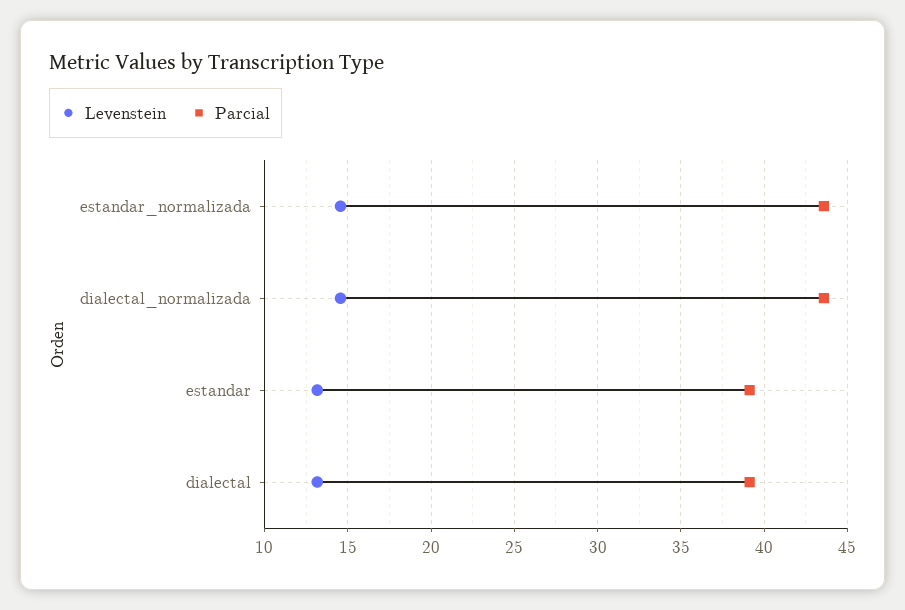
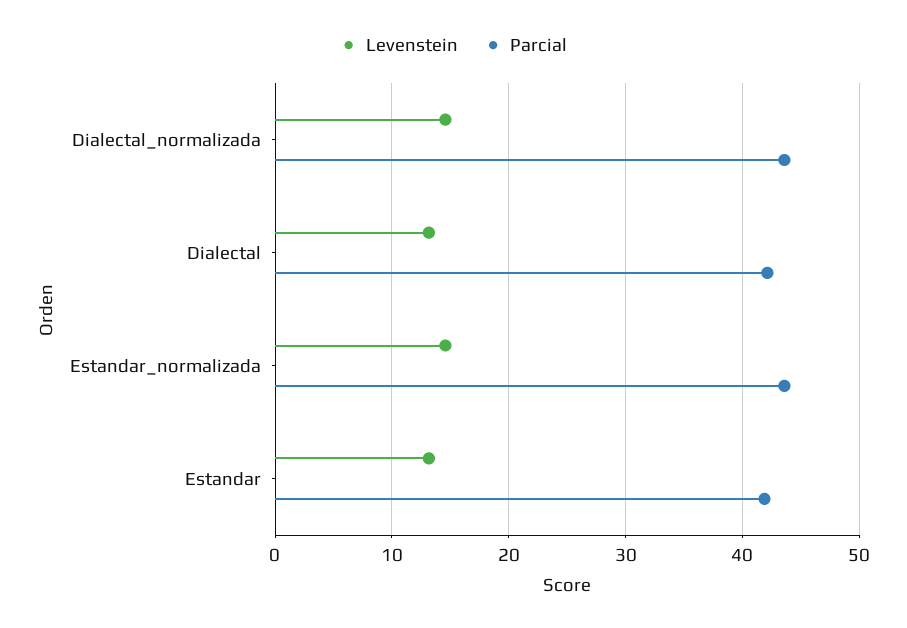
  {
    "Levenstein": {
      "estandar_normalizada": 14.5,
      "dialectal_normalizada": 14.5,
      "estandar": 13,
      "dialectal": 13
    },
    "Parcial": {
      "estandar_normalizada": 43.5,
      "dialectal_normalizada": 43.5,
-     "estandar": 39,
+     "estandar": 42,
-     "dialectal": 39
+     "dialectal": 42
    }
  }

